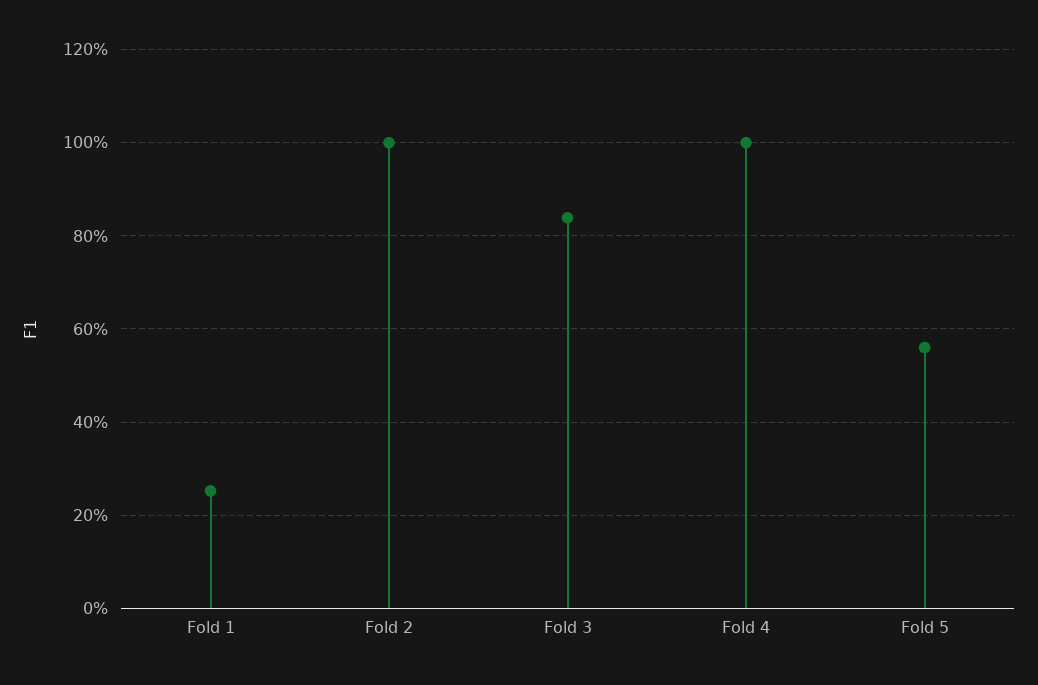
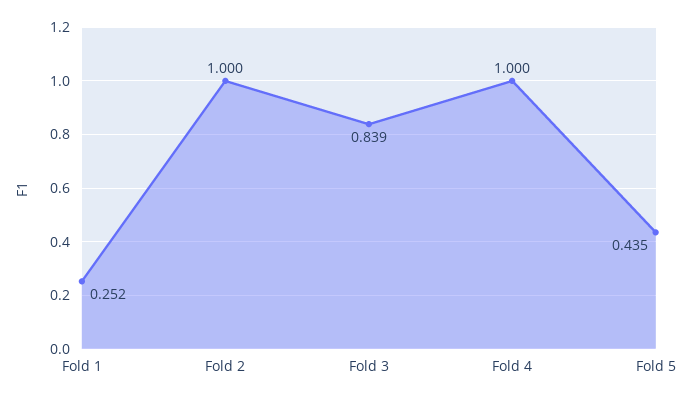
  {
    "Fold 1": 0.252,
    "Fold 2": 1,
    "Fold 3": 0.839,
    "Fold 4": 1,
-   "Fold 5": 0.56
+   "Fold 5": 0.435
  }

